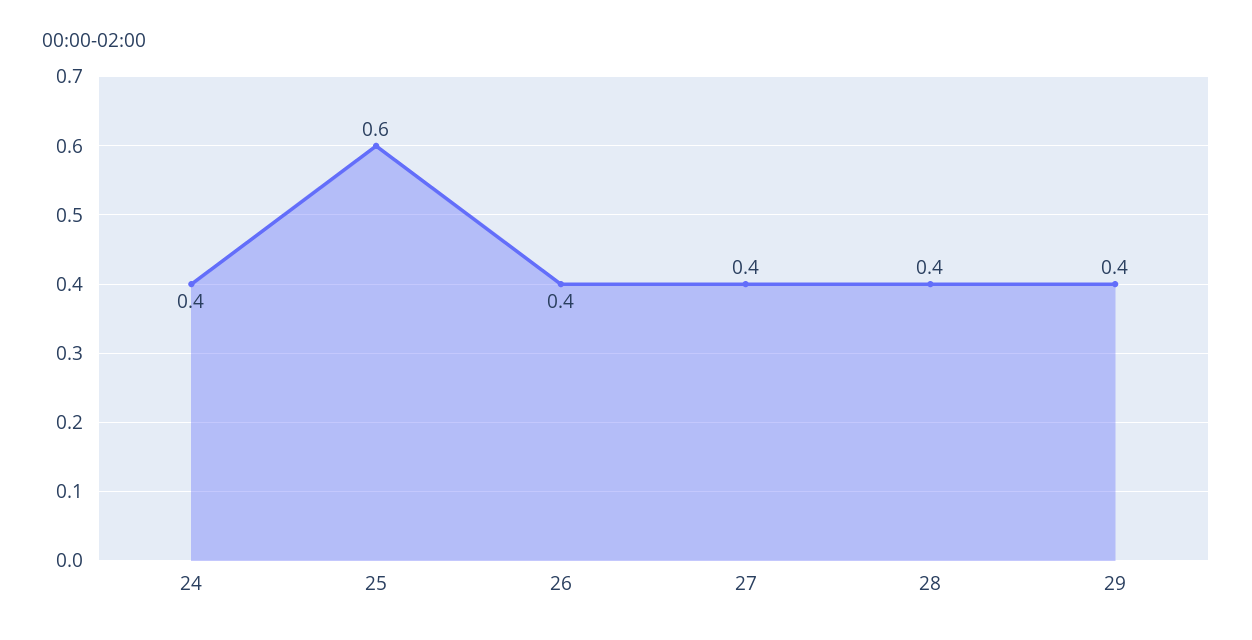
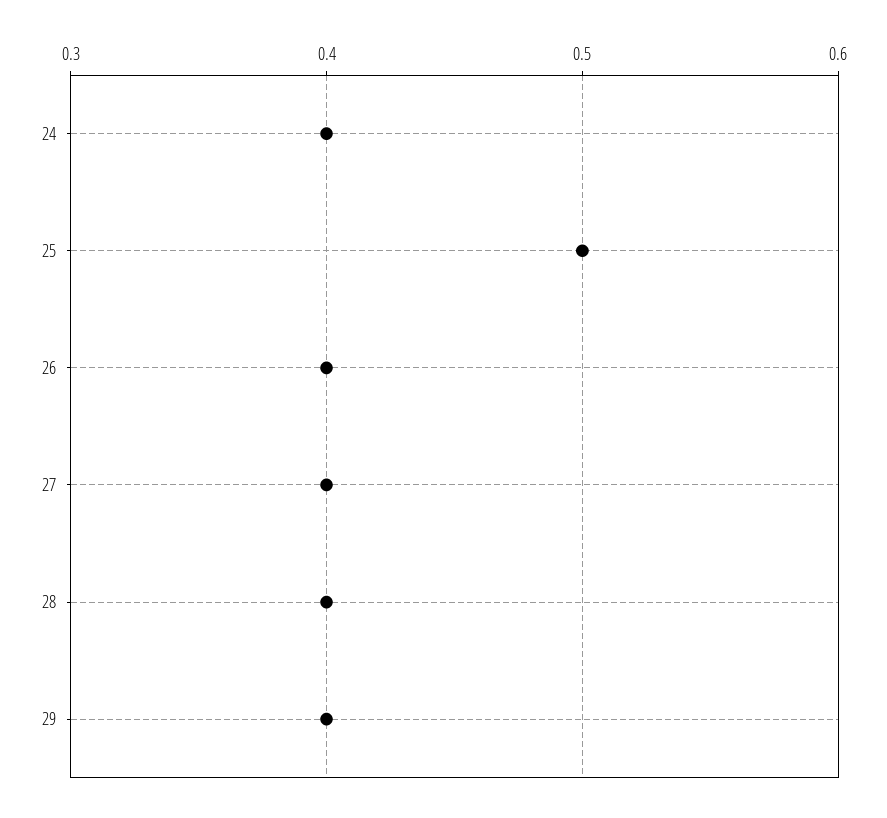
  {
    "24": 0.4,
-   "25": 0.6,
+   "25": 0.5,
    "26": 0.4,
    "27": 0.4,
    "28": 0.4,
    "29": 0.4
  }

